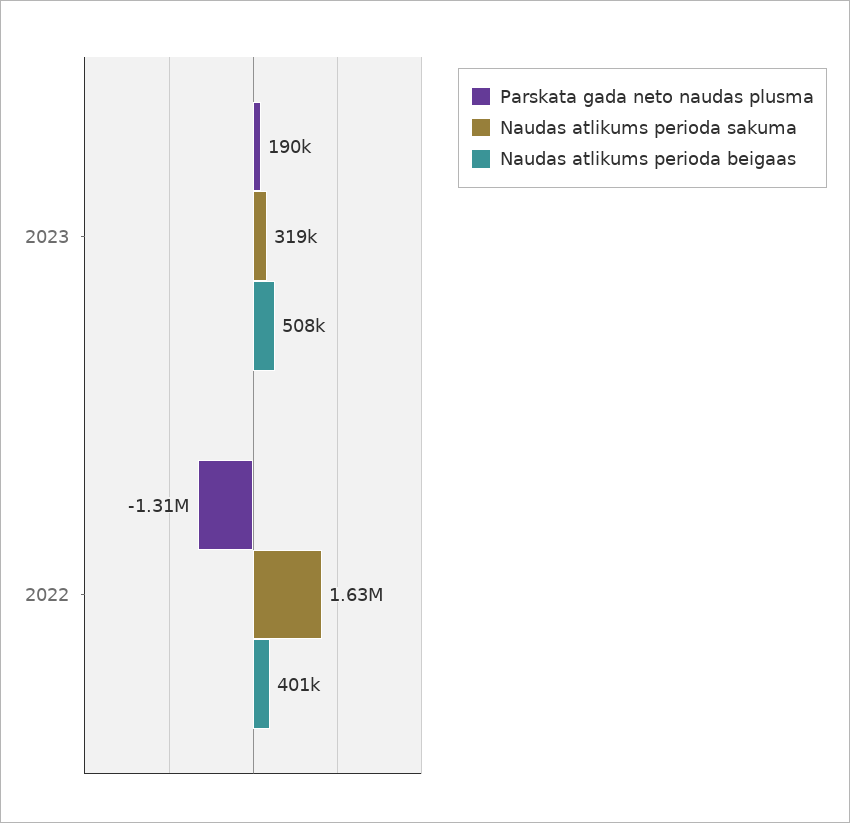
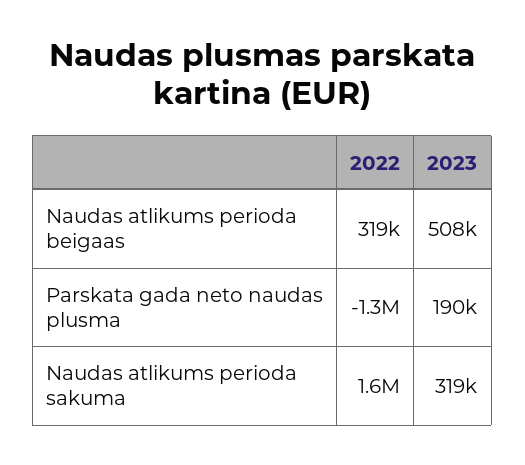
  {
    "Parskata gada neto naudas plusma": {
      "2023": 190000,
      "2022": -1310000
    },
    "Naudas atlikums perioda sakuma": {
      "2023": 319000,
      "2022": 1630000
    },
    "Naudas atlikums perioda beigaas": {
      "2023": 508000,
-     "2022": 401000
+     "2022": 319000
    }
  }

